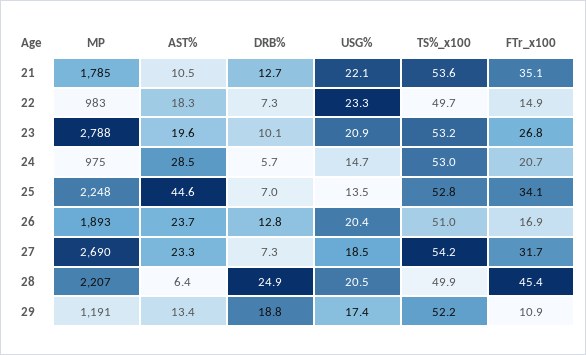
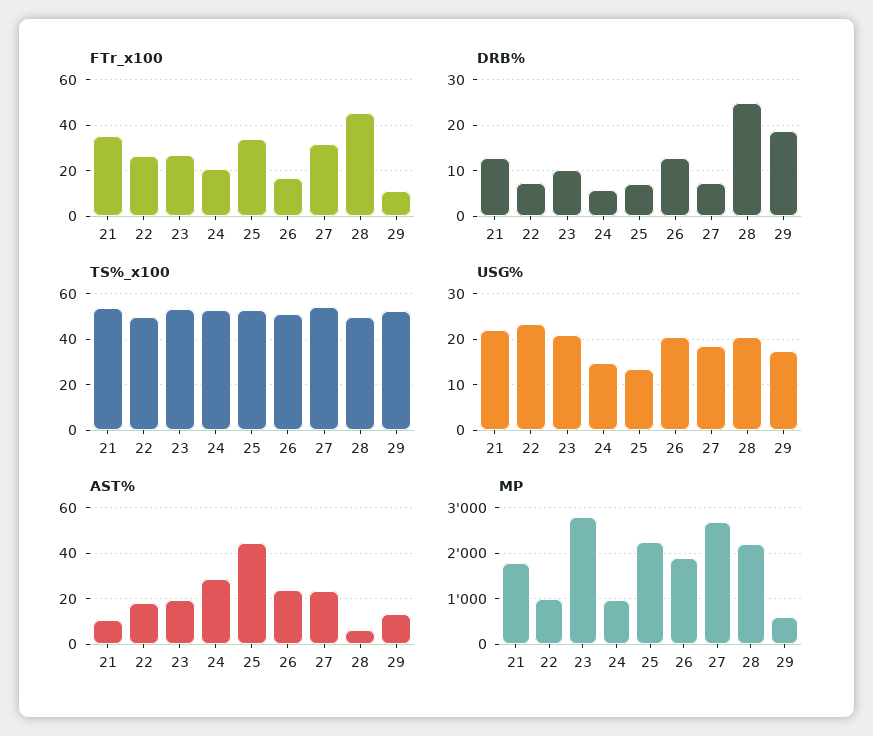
  {
    "MP": {
      "21": 1785,
      "22": 983,
      "23": 2788,
      "24": 975,
      "25": 2248,
      "26": 1893,
      "27": 2690,
      "28": 2207,
-     "29": 1191
+     "29": 600
    },
    "AST%": {
      "21": 10.5,
      "22": 18.3,
      "23": 19.6,
      "24": 28.5,
      "25": 44.6,
      "26": 23.7,
      "27": 23.3,
      "28": 6.4,
      "29": 13.4
    },
    "DRB%": {
      "21": 12.7,
      "22": 7.3,
      "23": 10.1,
      "24": 5.7,
      "25": 7,
      "26": 12.8,
      "27": 7.3,
      "28": 24.9,
      "29": 18.8
    },
    "USG%": {
      "21": 22.1,
      "22": 23.3,
      "23": 20.9,
      "24": 14.7,
      "25": 13.5,
      "26": 20.4,
      "27": 18.5,
      "28": 20.5,
      "29": 17.4
    },
    "TS%_x100": {
      "21": 53.6,
      "22": 49.7,
      "23": 53.2,
      "24": 53,
      "25": 52.8,
      "26": 51,
      "27": 54.2,
      "28": 49.9,
      "29": 52.2
    },
    "FTr_x100": {
      "21": 35.1,
-     "22": 14.9,
+     "22": 25,
      "23": 26.8,
      "24": 20.7,
      "25": 34.1,
      "26": 16.9,
      "27": 31.7,
      "28": 45.4,
      "29": 10.9
    }
  }

